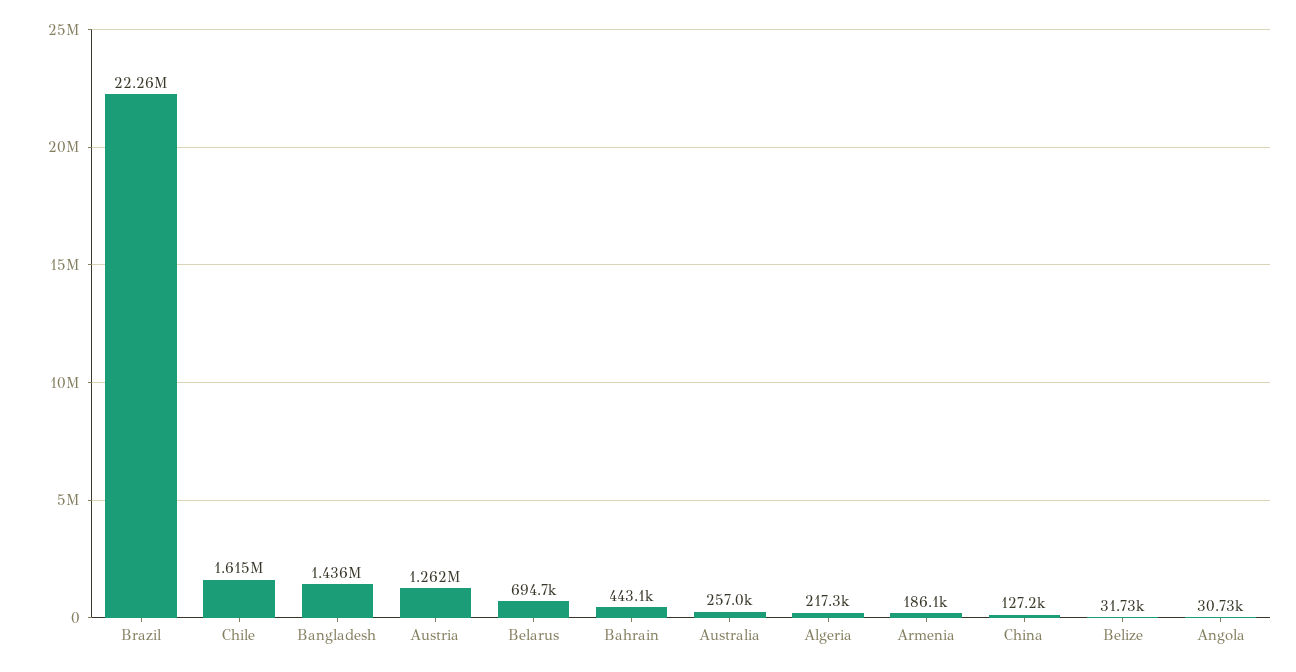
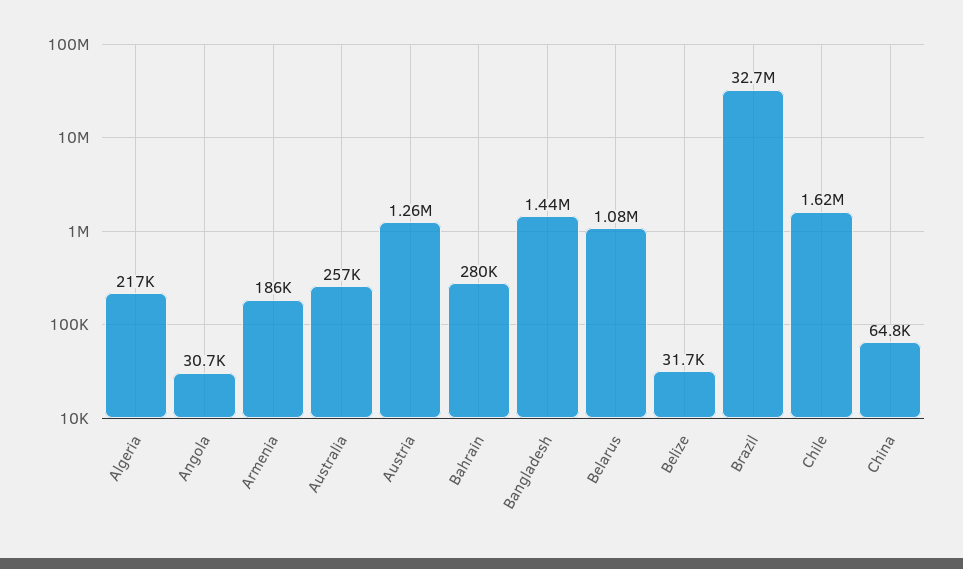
  {
-   "Brazil": 22260000,
+   "Brazil": 32700000,
    "Chile": 1615000,
    "Bangladesh": 1436000,
    "Austria": 1262000,
-   "Belarus": 694700,
+   "Belarus": 1080000,
-   "Bahrain": 443100,
+   "Bahrain": 280000,
    "Australia": 257000,
    "Algeria": 217300,
    "Armenia": 186100,
-   "China": 127200,
+   "China": 64800,
    "Belize": 31730,
    "Angola": 30730
  }

